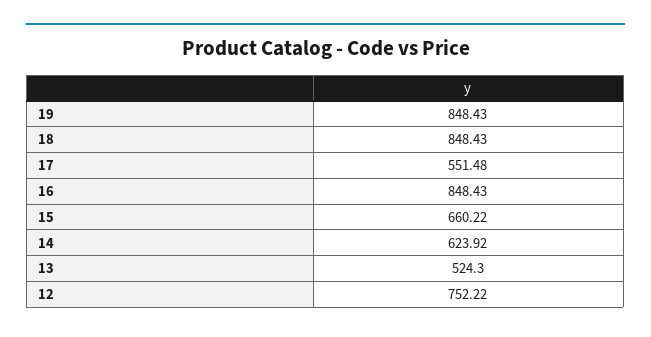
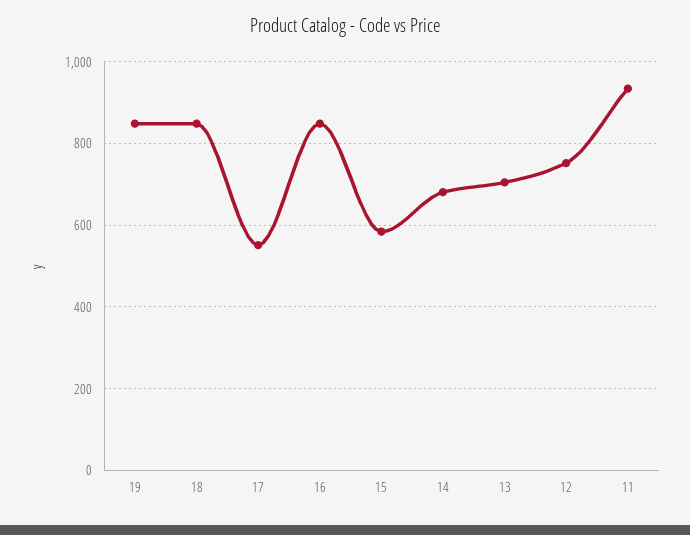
  {
    "19": 848.43,
    "18": 848.43,
    "17": 551.48,
    "16": 848.43,
-   "15": 660.22,
+   "15": 580,
-   "14": 623.92,
+   "14": 680,
-   "13": 524.3,
+   "13": 700,
-   "12": 752.22
+   "12": 752.22,
+   "11": 940
  }

